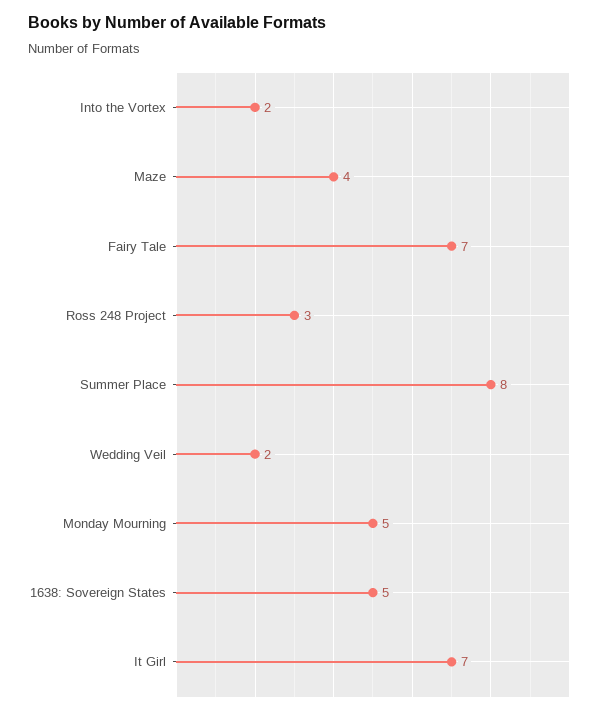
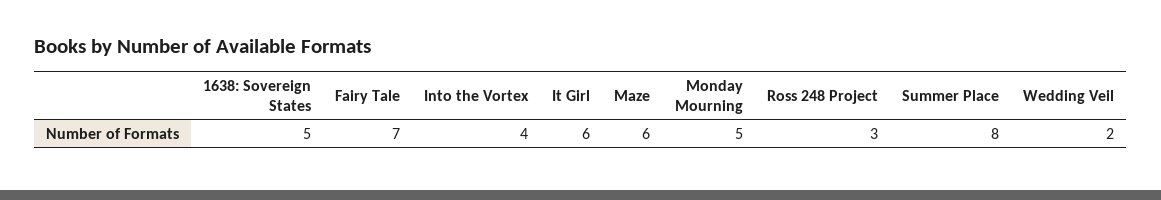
  {
-   "Into the Vortex": 2,
+   "Into the Vortex": 4,
-   "Maze": 4,
+   "Maze": 6,
    "Fairy Tale": 7,
    "Ross 248 Project": 3,
    "Summer Place": 8,
    "Wedding Veil": 2,
    "Monday Mourning": 5,
    "1638: Sovereign States": 5,
-   "It Girl": 7
+   "It Girl": 6
  }

